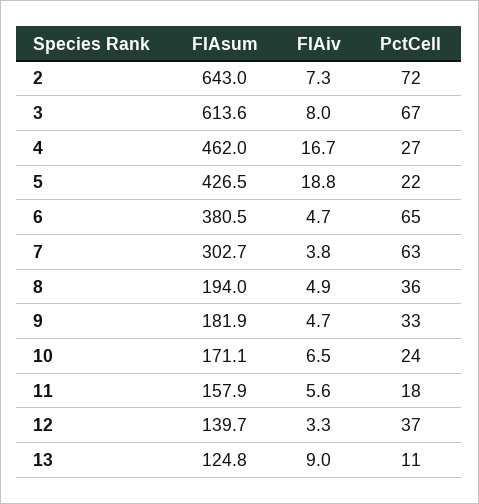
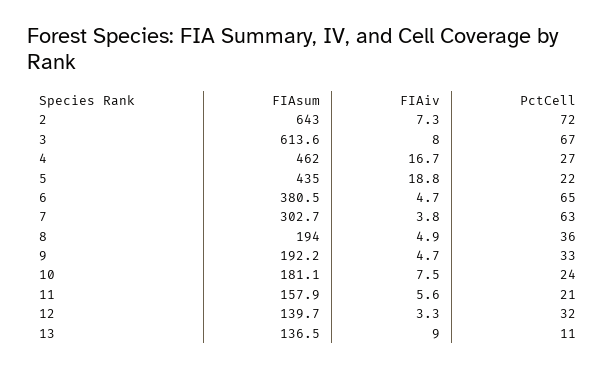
  {
    "FIAsum": {
      "2": 643,
      "3": 613.6,
      "4": 462,
-     "5": 426.5,
+     "5": 435,
      "6": 380.5,
      "7": 302.7,
      "8": 194,
-     "9": 181.9,
+     "9": 192.2,
-     "10": 171.1,
+     "10": 181.1,
      "11": 157.9,
      "12": 139.7,
-     "13": 124.8
+     "13": 136.5
    },
    "FIAiv": {
      "2": 7.3,
      "3": 8,
      "4": 16.7,
      "5": 18.8,
      "6": 4.7,
      "7": 3.8,
      "8": 4.9,
      "9": 4.7,
-     "10": 6.5,
+     "10": 7.5,
      "11": 5.6,
      "12": 3.3,
      "13": 9
    },
    "PctCell": {
      "2": 72,
      "3": 67,
      "4": 27,
      "5": 22,
      "6": 65,
      "7": 63,
      "8": 36,
      "9": 33,
      "10": 24,
-     "11": 18,
+     "11": 21,
-     "12": 37,
+     "12": 32,
      "13": 11
    }
  }

